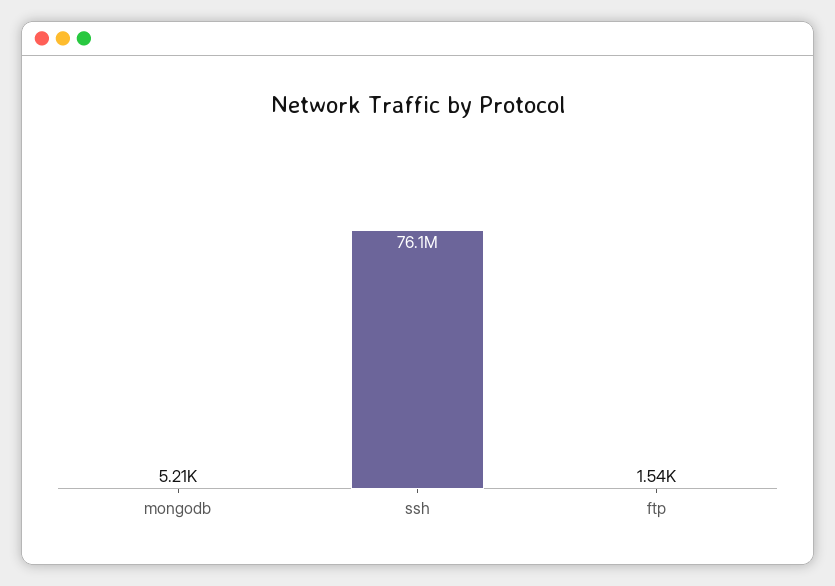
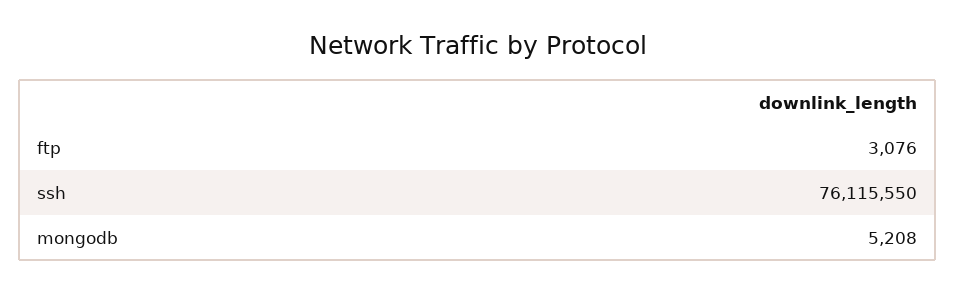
  {
    "mongodb": 5208,
    "ssh": 76115550,
-   "ftp": 1540
+   "ftp": 3076
  }

